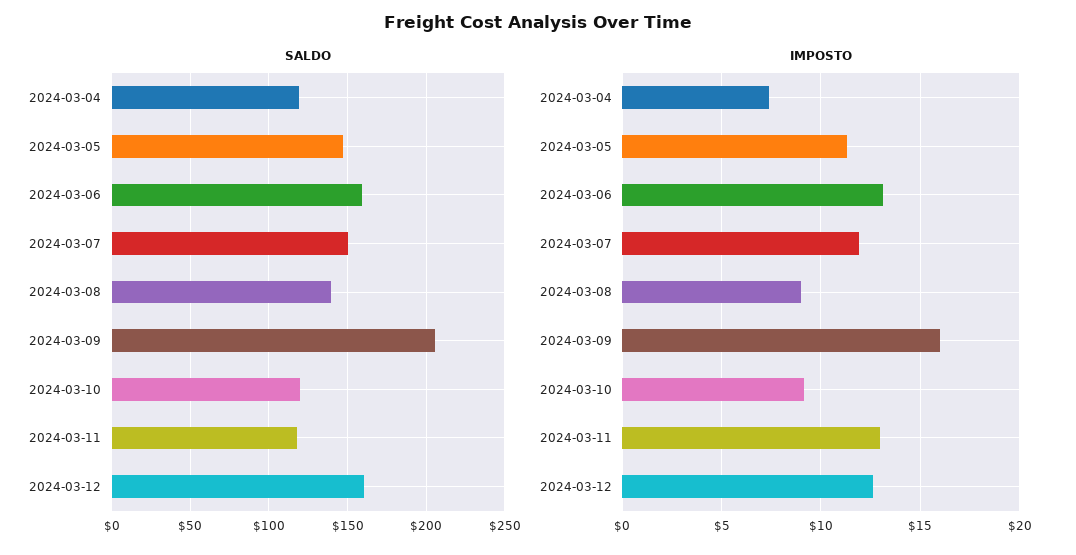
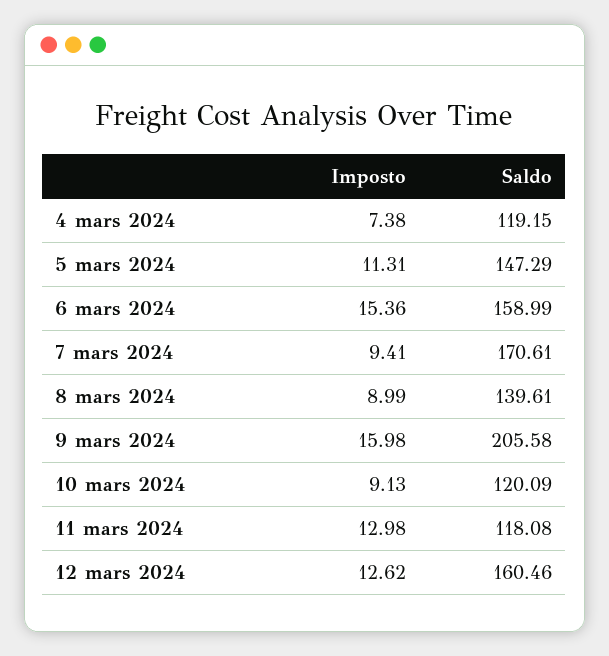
  {
    "SALDO": {
      "2024-03-04": 119.15,
      "2024-03-05": 147.29,
      "2024-03-06": 158.99,
-     "2024-03-07": 150,
+     "2024-03-07": 170.61,
      "2024-03-08": 139.61,
      "2024-03-09": 205.58,
      "2024-03-10": 120.09,
      "2024-03-11": 118.08,
      "2024-03-12": 160.46
    },
    "IMPOSTO": {
      "2024-03-04": 7.38,
      "2024-03-05": 11.31,
-     "2024-03-06": 13,
+     "2024-03-06": 15.36,
-     "2024-03-07": 12,
+     "2024-03-07": 9.41,
      "2024-03-08": 8.99,
      "2024-03-09": 15.98,
      "2024-03-10": 9.13,
      "2024-03-11": 12.98,
      "2024-03-12": 12.62
    }
  }

